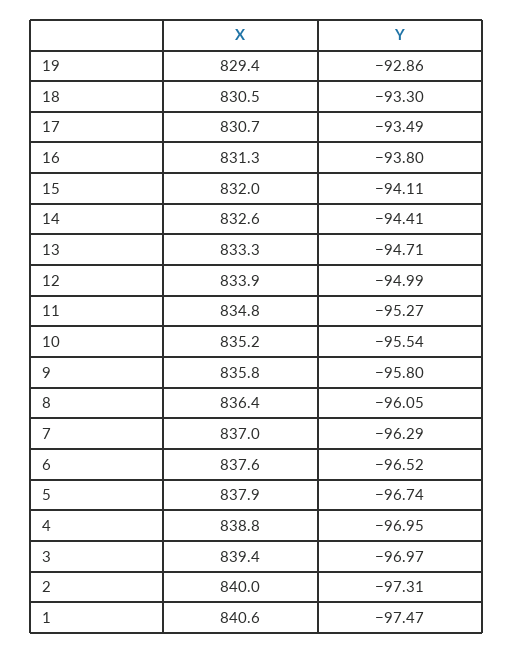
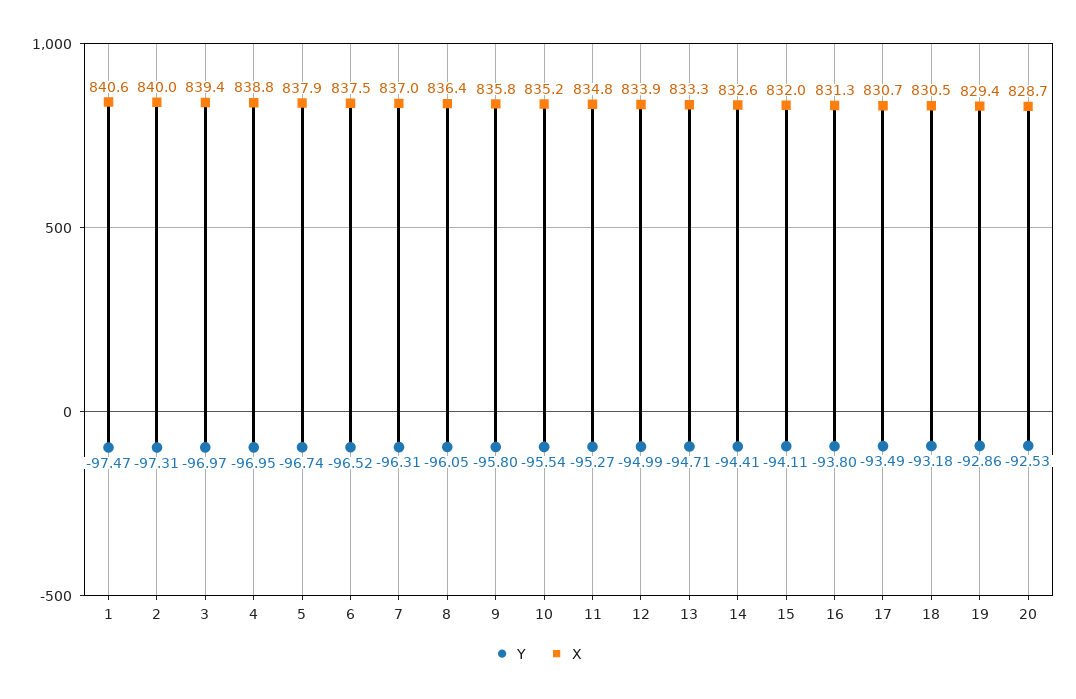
  {
    "X": {
      "19": 829.4,
      "18": 830.5,
      "17": 830.7,
      "16": 831.3,
      "15": 832,
      "14": 832.6,
      "13": 833.3,
      "12": 833.9,
      "11": 834.8,
      "10": 835.2,
      "9": 835.8,
      "8": 836.4,
      "7": 837,
-     "6": 837.6,
+     "6": 837.5,
      "5": 837.9,
      "4": 838.8,
      "3": 839.4,
      "2": 840,
-     "1": 840.6
+     "1": 840.6,
+     "20": 828.7
    },
    "Y": {
      "19": -92.86,
-     "18": -93.3,
+     "18": -93.18,
      "17": -93.49,
      "16": -93.8,
      "15": -94.11,
      "14": -94.41,
      "13": -94.71,
      "12": -94.99,
      "11": -95.27,
      "10": -95.54,
      "9": -95.8,
      "8": -96.05,
-     "7": -96.29,
+     "7": -96.31,
      "6": -96.52,
      "5": -96.74,
      "4": -96.95,
      "3": -96.97,
      "2": -97.31,
-     "1": -97.47
+     "1": -97.47,
+     "20": -92.53
    }
  }

